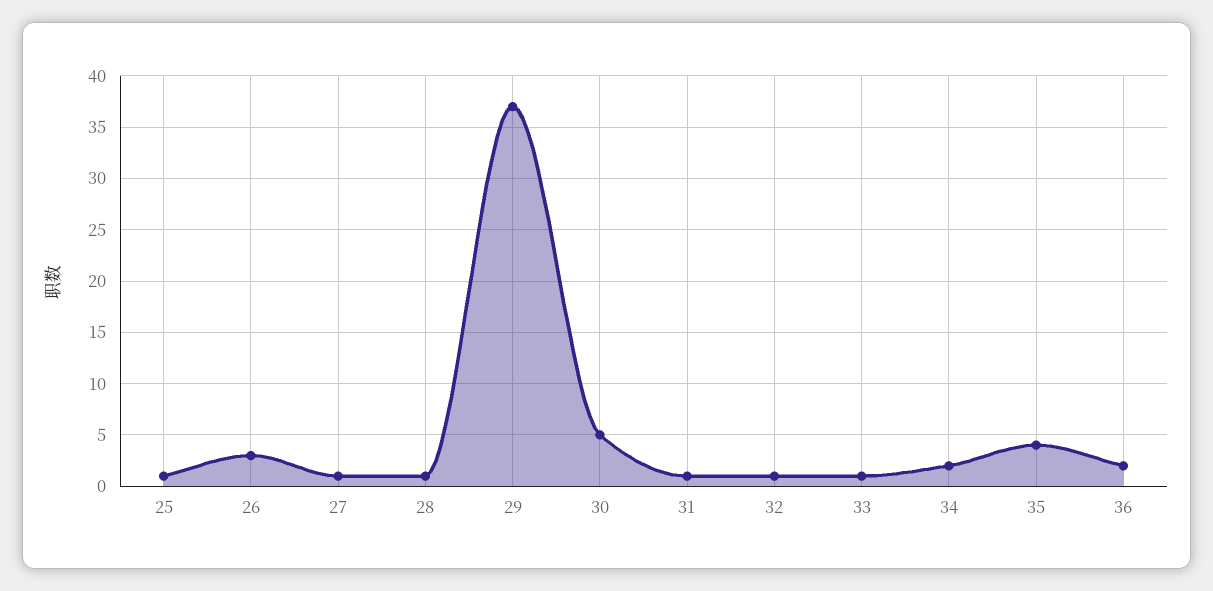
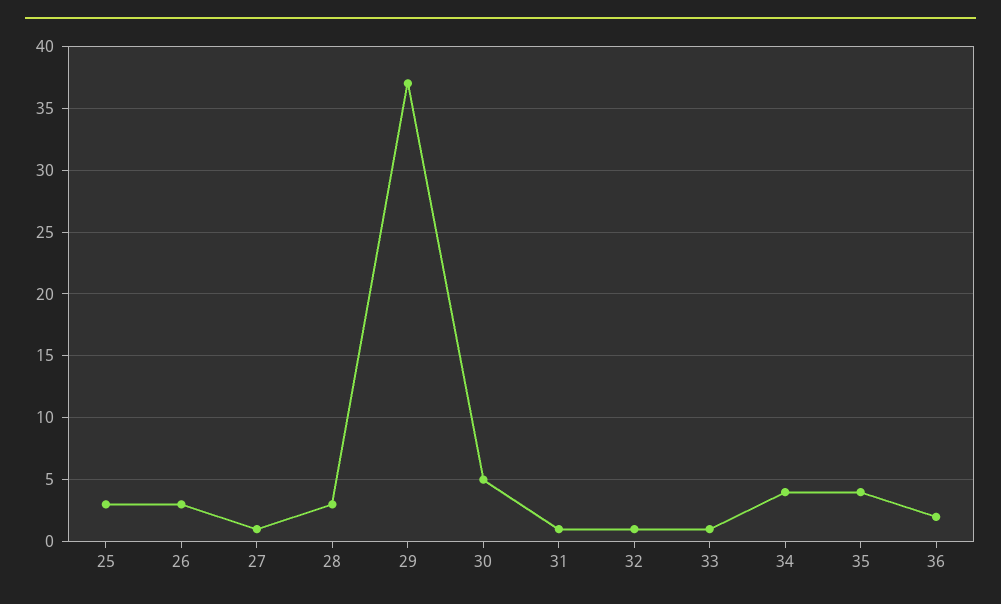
  {
-   "25": 1,
+   "25": 3,
    "26": 3,
    "27": 1,
-   "28": 1,
+   "28": 3,
    "29": 37,
    "30": 5,
    "31": 1,
    "32": 1,
    "33": 1,
-   "34": 2,
+   "34": 4,
    "35": 4,
    "36": 2
  }

